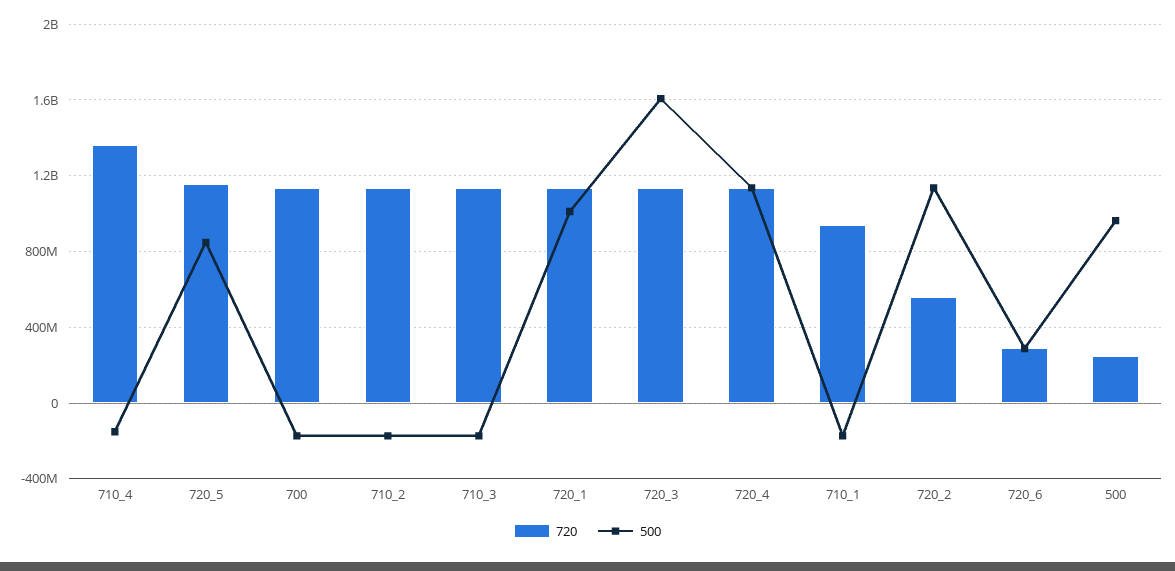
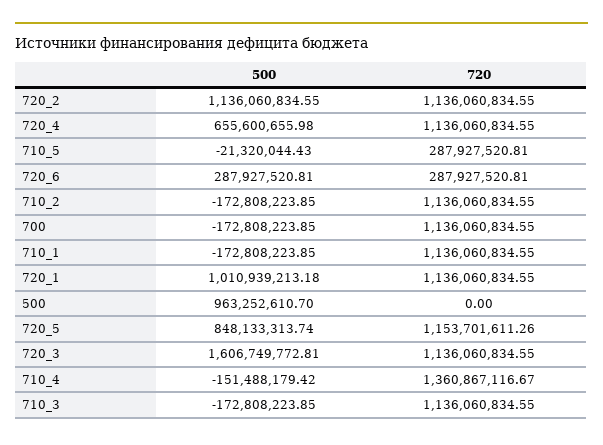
  {
    "720": {
      "710_4": 1360867116.67,
      "720_5": 1153701611.26,
      "700": 1136060834.55,
      "710_2": 1136060834.55,
      "710_3": 1136060834.55,
      "720_1": 1136060834.55,
      "720_3": 1136060834.55,
      "720_4": 1136060834.55,
-     "710_1": 950000000,
+     "710_1": 1136060834.55,
-     "720_2": 550000000,
+     "720_2": 1136060834.55,
      "720_6": 287927520.81,
-     "500": 250000000
+     "500": 0,
+     "710_5": 287927520.81
    },
    "500": {
      "710_4": -151488179.42,
      "720_5": 848133313.74,
      "700": -172808223.85,
      "710_2": -172808223.85,
      "710_3": -172808223.85,
      "720_1": 1010939213.18,
      "720_3": 1606749772.81,
-     "720_4": 1150000000,
+     "720_4": 655600655.98,
      "710_1": -172808223.85,
      "720_2": 1136060834.55,
      "720_6": 287927520.81,
-     "500": 963252610.7
+     "500": 963252610.7,
+     "710_5": -21320044.43
    }
  }

